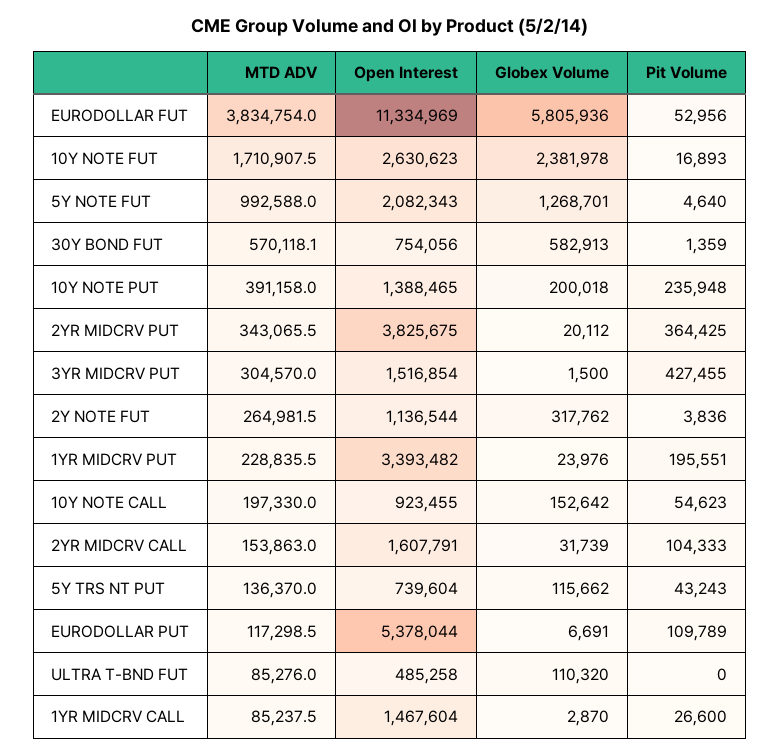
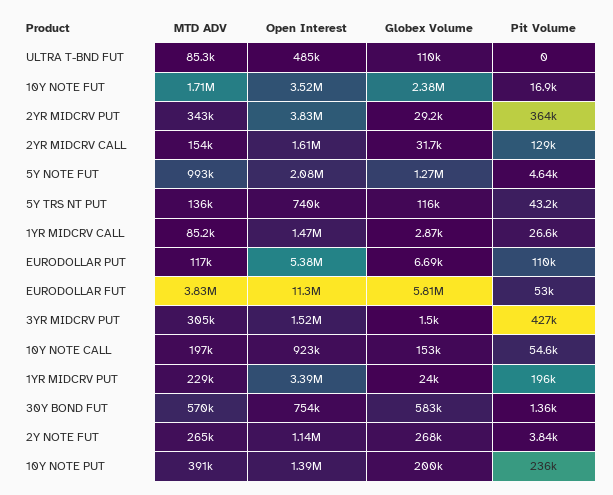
  {
    "MTD ADV": {
      "EURODOLLAR FUT": 3834754,
      "10Y NOTE FUT": 1710907.5,
      "5Y NOTE FUT": 992588,
      "30Y BOND FUT": 570118.1,
      "10Y NOTE PUT": 391158,
      "2YR MIDCRV PUT": 343065.5,
      "3YR MIDCRV PUT": 304570,
      "2Y NOTE FUT": 264981.5,
      "1YR MIDCRV PUT": 228835.5,
      "10Y NOTE CALL": 197330,
      "2YR MIDCRV CALL": 153863,
      "5Y TRS NT PUT": 136370,
      "EURODOLLAR PUT": 117298.5,
      "ULTRA T-BND FUT": 85276,
      "1YR MIDCRV CALL": 85237.5
    },
    "Open Interest": {
      "EURODOLLAR FUT": 11334969,
-     "10Y NOTE FUT": 2630623,
+     "10Y NOTE FUT": 3520000,
      "5Y NOTE FUT": 2082343,
      "30Y BOND FUT": 754056,
      "10Y NOTE PUT": 1388465,
      "2YR MIDCRV PUT": 3825675,
      "3YR MIDCRV PUT": 1516854,
      "2Y NOTE FUT": 1136544,
      "1YR MIDCRV PUT": 3393482,
      "10Y NOTE CALL": 923455,
      "2YR MIDCRV CALL": 1607791,
      "5Y TRS NT PUT": 739604,
      "EURODOLLAR PUT": 5378044,
      "ULTRA T-BND FUT": 485258,
      "1YR MIDCRV CALL": 1467604
    },
    "Globex Volume": {
      "EURODOLLAR FUT": 5805936,
      "10Y NOTE FUT": 2381978,
      "5Y NOTE FUT": 1268701,
      "30Y BOND FUT": 582913,
      "10Y NOTE PUT": 200018,
-     "2YR MIDCRV PUT": 20112,
+     "2YR MIDCRV PUT": 29200,
      "3YR MIDCRV PUT": 1500,
-     "2Y NOTE FUT": 317762,
+     "2Y NOTE FUT": 268000,
      "1YR MIDCRV PUT": 23976,
      "10Y NOTE CALL": 152642,
      "2YR MIDCRV CALL": 31739,
      "5Y TRS NT PUT": 115662,
      "EURODOLLAR PUT": 6691,
      "ULTRA T-BND FUT": 110320,
      "1YR MIDCRV CALL": 2870
    },
    "Pit Volume": {
      "EURODOLLAR FUT": 52956,
      "10Y NOTE FUT": 16893,
      "5Y NOTE FUT": 4640,
      "30Y BOND FUT": 1359,
      "10Y NOTE PUT": 235948,
      "2YR MIDCRV PUT": 364425,
      "3YR MIDCRV PUT": 427455,
      "2Y NOTE FUT": 3836,
      "1YR MIDCRV PUT": 195551,
      "10Y NOTE CALL": 54623,
-     "2YR MIDCRV CALL": 104333,
+     "2YR MIDCRV CALL": 129000,
      "5Y TRS NT PUT": 43243,
      "EURODOLLAR PUT": 109789,
      "ULTRA T-BND FUT": 0,
      "1YR MIDCRV CALL": 26600
    }
  }

